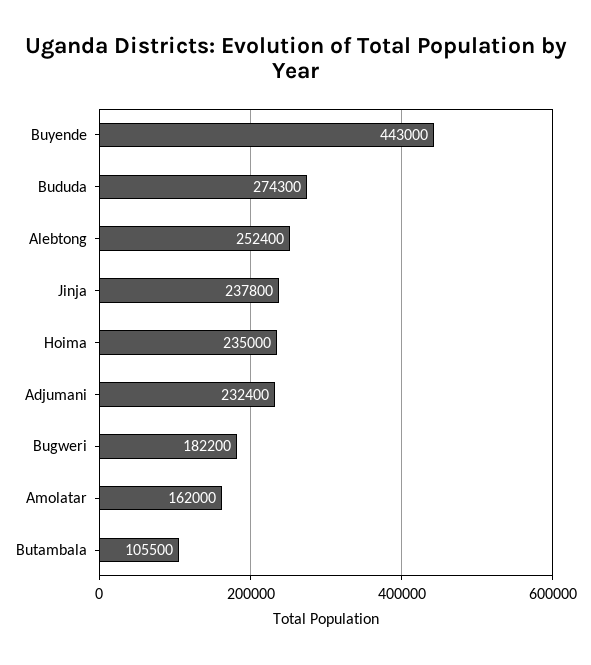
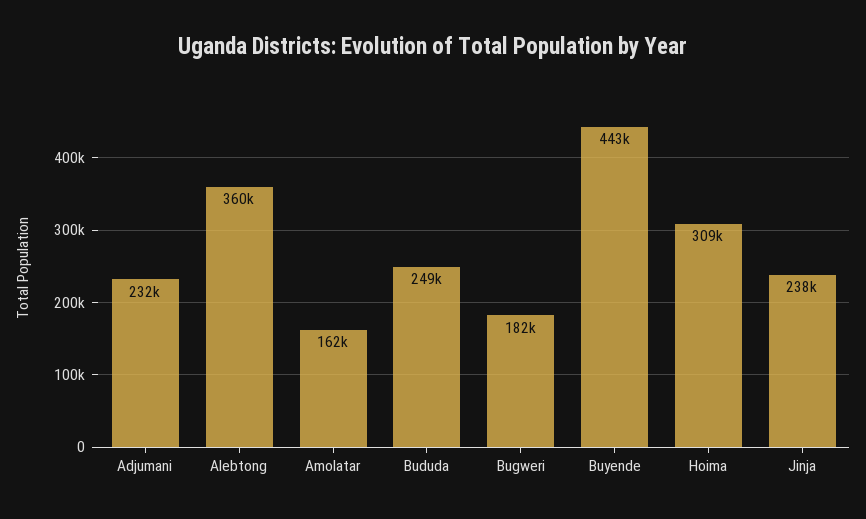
  {
    "Buyende": 443000,
-   "Bududa": 274300,
+   "Bududa": 249000,
-   "Alebtong": 252400,
+   "Alebtong": 360000,
    "Jinja": 237800,
-   "Hoima": 235000,
+   "Hoima": 309000,
    "Adjumani": 232400,
    "Bugweri": 182200,
-   "Amolatar": 162000,
+   "Amolatar": 162000
-   "Butambala": 105500
  }

